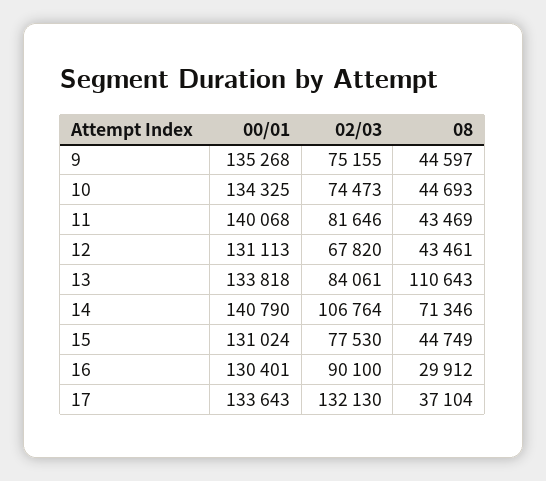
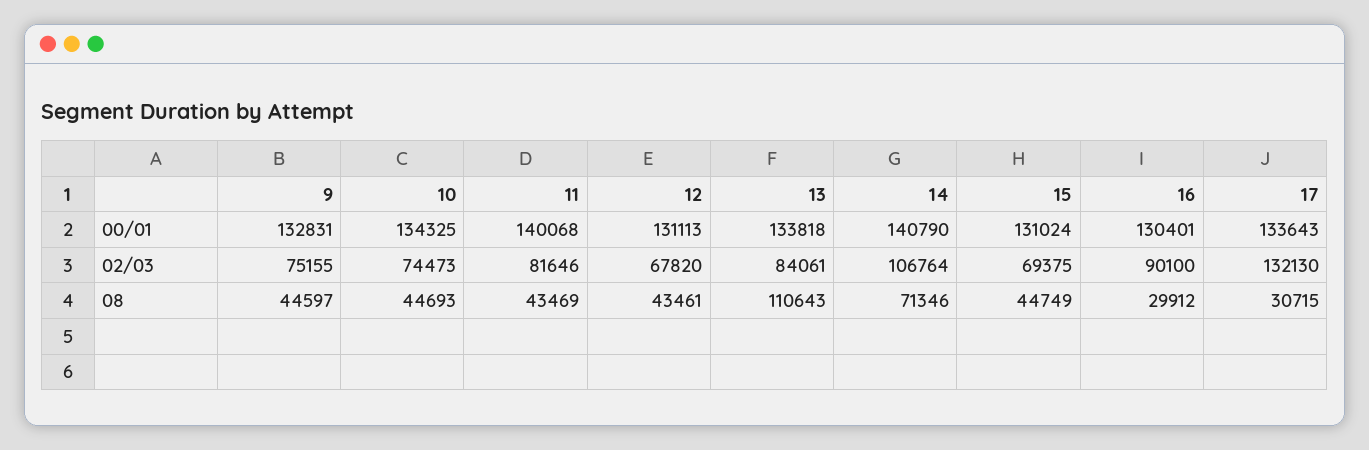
  {
    "00/01": {
-     "9": 135268,
+     "9": 132831,
      "10": 134325,
      "11": 140068,
      "12": 131113,
      "13": 133818,
      "14": 140790,
      "15": 131024,
      "16": 130401,
      "17": 133643
    },
    "02/03": {
      "9": 75155,
      "10": 74473,
      "11": 81646,
      "12": 67820,
      "13": 84061,
      "14": 106764,
-     "15": 77530,
+     "15": 69375,
      "16": 90100,
      "17": 132130
    },
    "08": {
      "9": 44597,
      "10": 44693,
      "11": 43469,
      "12": 43461,
      "13": 110643,
      "14": 71346,
      "15": 44749,
      "16": 29912,
-     "17": 37104
+     "17": 30715
    }
  }

